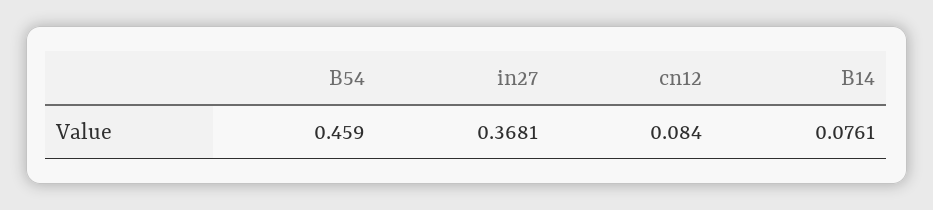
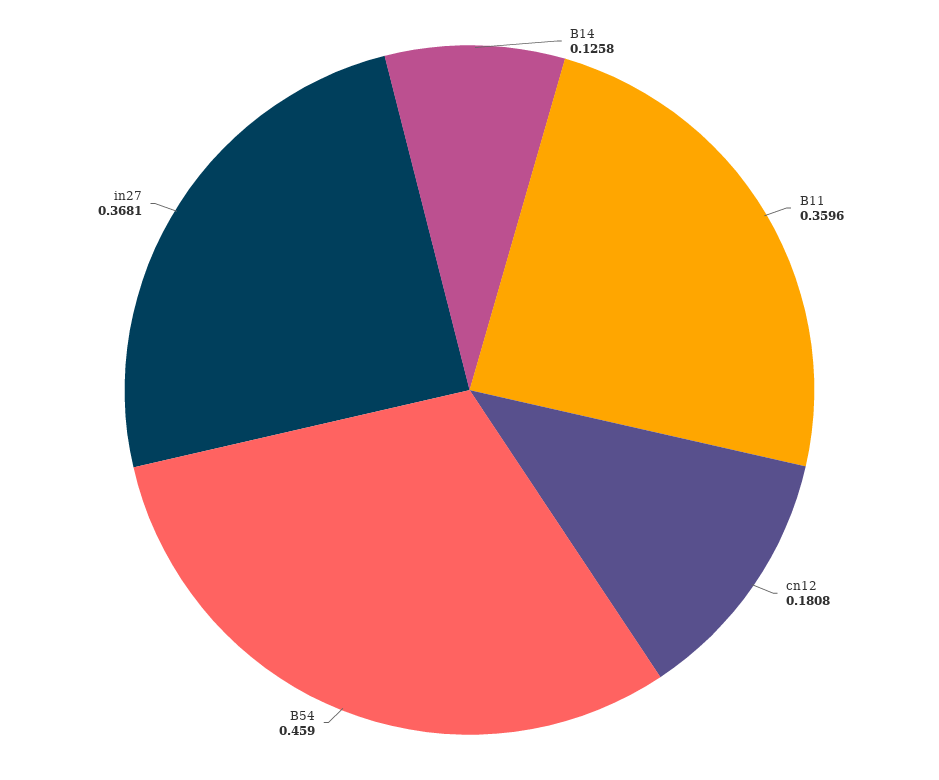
  {
    "B54": 0.459,
    "in27": 0.3681,
-   "cn12": 0.084,
+   "cn12": 0.1808,
-   "B14": 0.0761
+   "B14": 0.1258,
+   "B11": 0.3596
  }

